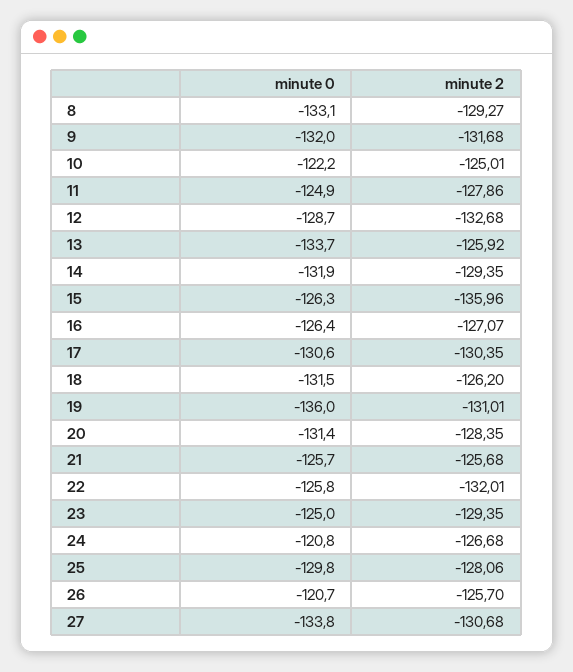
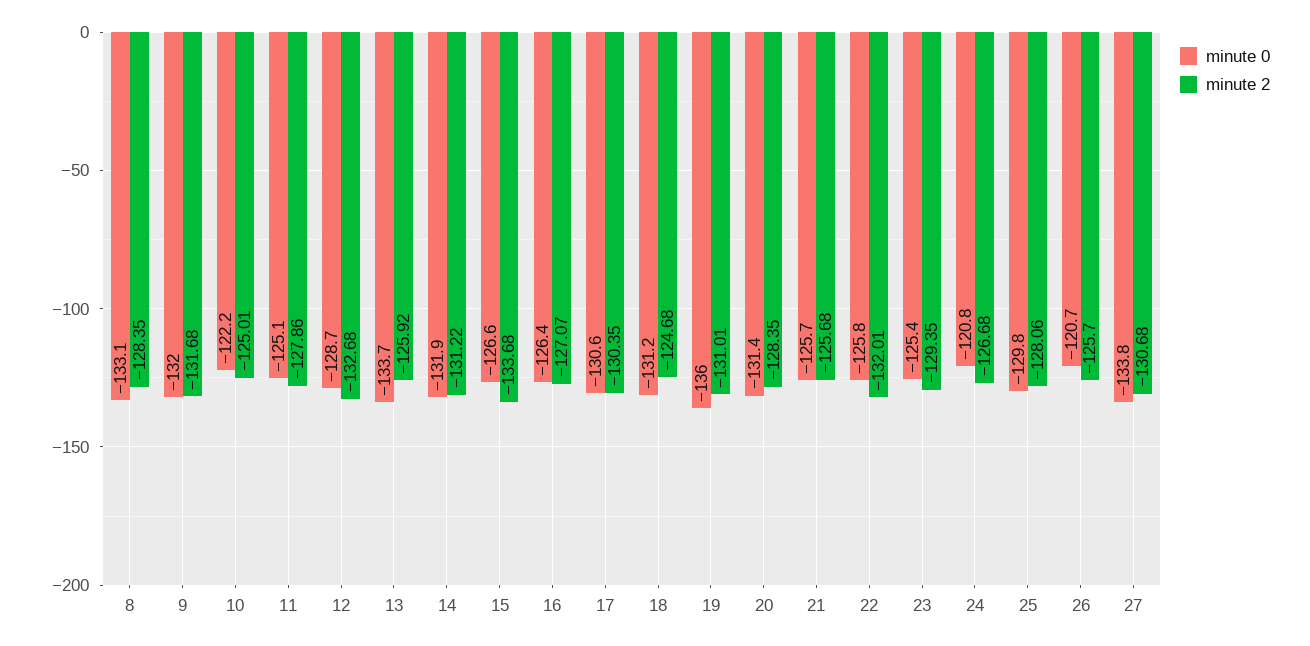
  {
    "minute 0": {
      "8": -133.1,
      "9": -132,
      "10": -122.2,
-     "11": -124.9,
+     "11": -125.1,
      "12": -128.7,
      "13": -133.7,
      "14": -131.9,
-     "15": -126.3,
+     "15": -126.6,
      "16": -126.4,
      "17": -130.6,
-     "18": -131.5,
+     "18": -131.2,
      "19": -136,
      "20": -131.4,
      "21": -125.7,
      "22": -125.8,
-     "23": -125,
+     "23": -125.4,
      "24": -120.8,
      "25": -129.8,
      "26": -120.7,
      "27": -133.8
    },
    "minute 2": {
-     "8": -129.27,
+     "8": -128.35,
      "9": -131.68,
      "10": -125.01,
      "11": -127.86,
      "12": -132.68,
      "13": -125.92,
-     "14": -129.35,
+     "14": -131.22,
-     "15": -135.96,
+     "15": -133.68,
      "16": -127.07,
      "17": -130.35,
-     "18": -126.2,
+     "18": -124.68,
      "19": -131.01,
      "20": -128.35,
      "21": -125.68,
      "22": -132.01,
      "23": -129.35,
      "24": -126.68,
      "25": -128.06,
      "26": -125.7,
      "27": -130.68
    }
  }

